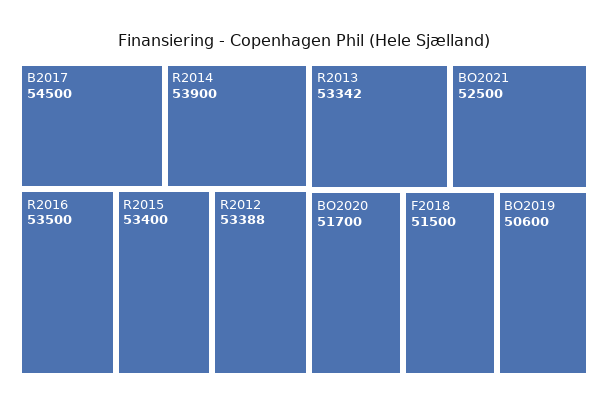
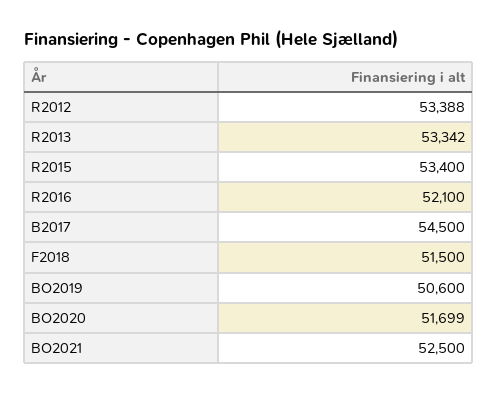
  {
    "B2017": 54500,
-   "R2014": 53900,
-   "R2016": 53500,
+   "R2016": 52100,
    "R2015": 53400,
    "R2012": 53388,
    "R2013": 53342,
    "BO2021": 52500,
-   "BO2020": 51700,
+   "BO2020": 51699,
    "F2018": 51500,
    "BO2019": 50600
  }

